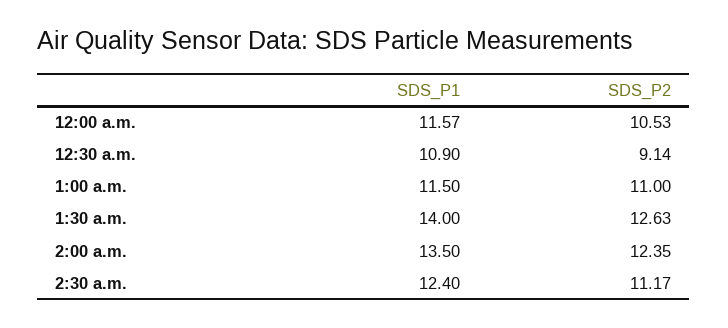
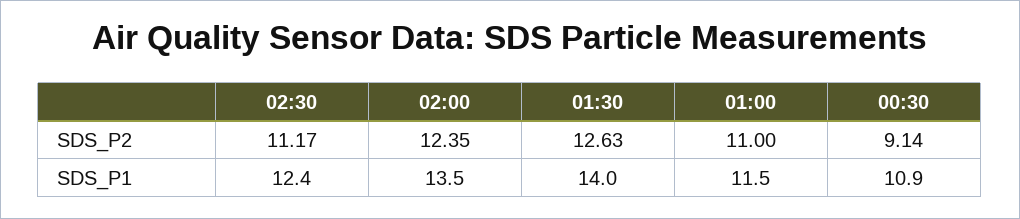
  {
    "SDS_P1": {
-     "12:00 a.m.": 11.57,
      "12:30 a.m.": 10.9,
      "1:00 a.m.": 11.5,
      "1:30 a.m.": 14,
      "2:00 a.m.": 13.5,
      "2:30 a.m.": 12.4
    },
    "SDS_P2": {
-     "12:00 a.m.": 10.53,
      "12:30 a.m.": 9.14,
      "1:00 a.m.": 11,
      "1:30 a.m.": 12.63,
      "2:00 a.m.": 12.35,
      "2:30 a.m.": 11.17
    }
  }

